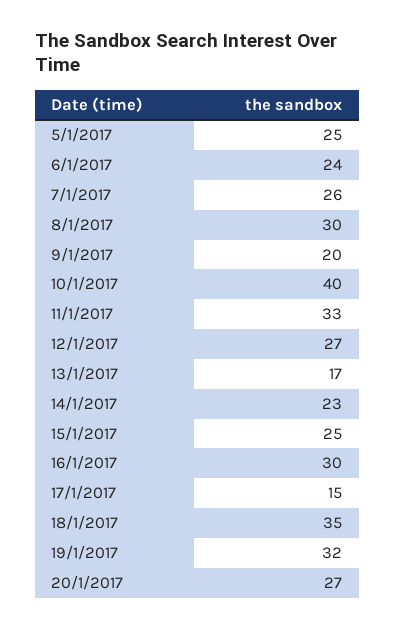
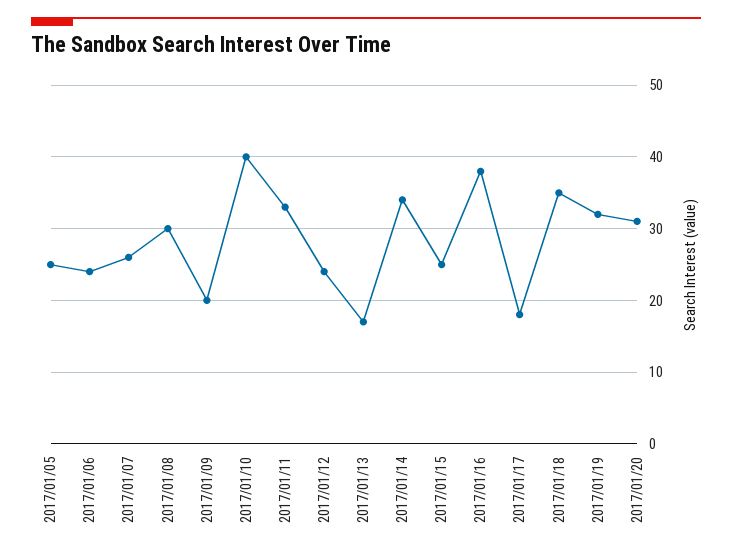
  {
    "5/1/2017": 25,
    "6/1/2017": 24,
    "7/1/2017": 26,
    "8/1/2017": 30,
    "9/1/2017": 20,
    "10/1/2017": 40,
    "11/1/2017": 33,
-   "12/1/2017": 27,
+   "12/1/2017": 24,
    "13/1/2017": 17,
-   "14/1/2017": 23,
+   "14/1/2017": 34,
    "15/1/2017": 25,
-   "16/1/2017": 30,
+   "16/1/2017": 38,
-   "17/1/2017": 15,
+   "17/1/2017": 18,
    "18/1/2017": 35,
    "19/1/2017": 32,
-   "20/1/2017": 27
+   "20/1/2017": 31
  }

